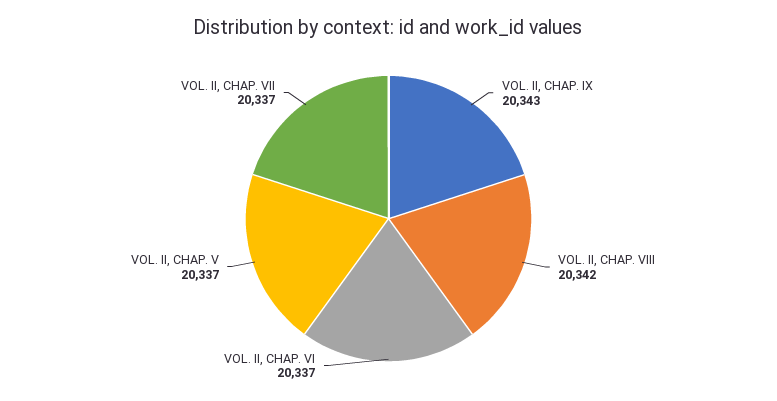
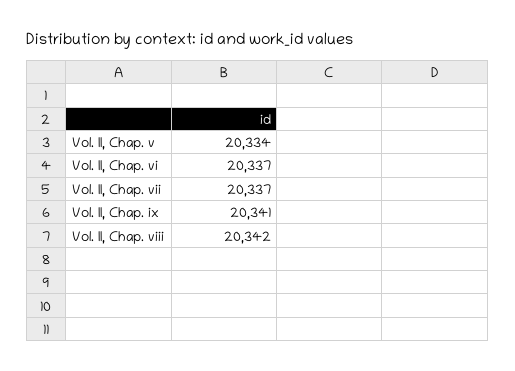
  {
-   "VOL. II, CHAP. IX": 20343,
+   "VOL. II, CHAP. IX": 20341,
    "VOL. II, CHAP. VIII": 20342,
    "VOL. II, CHAP. VI": 20337,
-   "VOL. II, CHAP. V": 20337,
+   "VOL. II, CHAP. V": 20334,
    "VOL. II, CHAP. VII": 20337
  }

